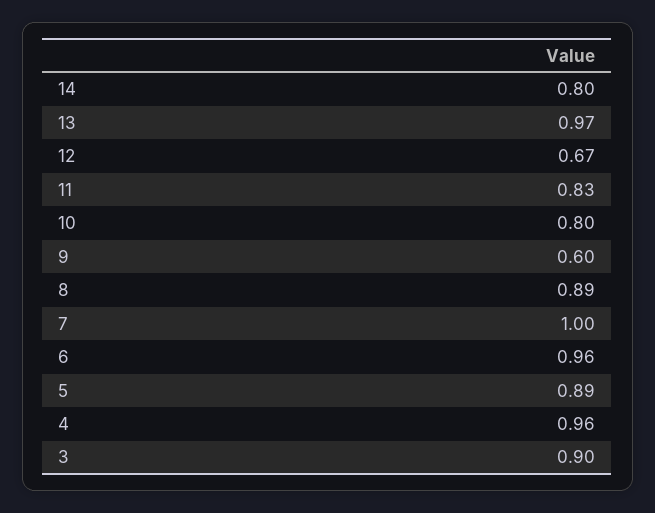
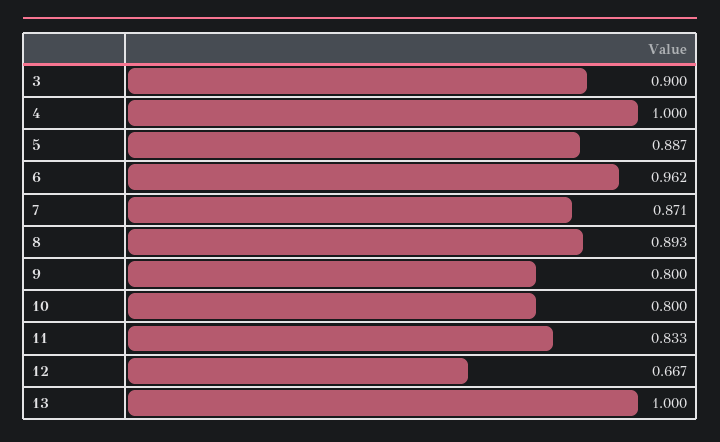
  {
-   "14": 0.8,
-   "13": 0.97,
+   "13": 1,
    "12": 0.667,
    "11": 0.833,
    "10": 0.8,
-   "9": 0.6,
+   "9": 0.8,
    "8": 0.893,
-   "7": 1,
+   "7": 0.871,
    "6": 0.962,
    "5": 0.887,
-   "4": 0.96,
+   "4": 1,
    "3": 0.9
  }

